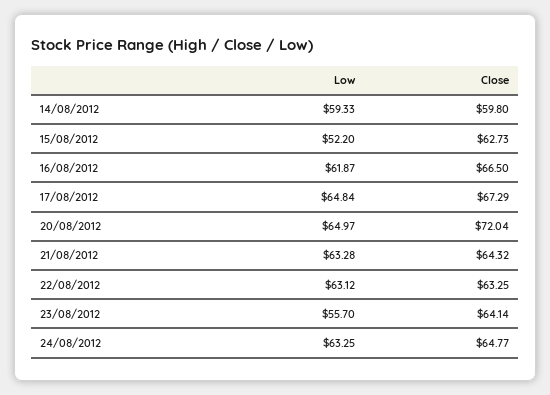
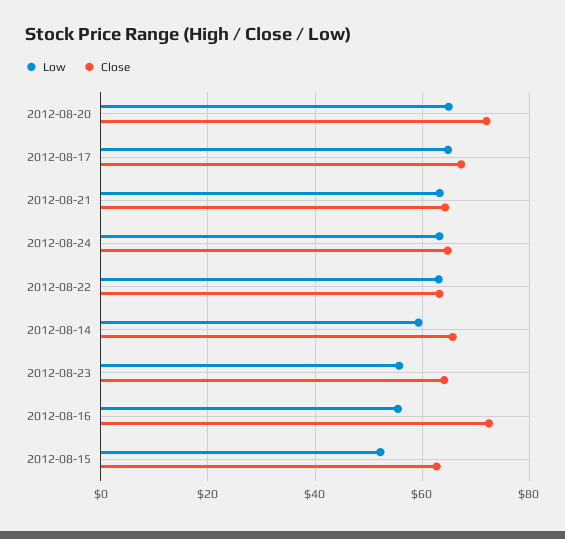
  {
    "Low": {
      "14/08/2012": 59.33,
      "15/08/2012": 52.2,
-     "16/08/2012": 61.87,
+     "16/08/2012": 56,
      "17/08/2012": 64.84,
      "20/08/2012": 64.97,
      "21/08/2012": 63.28,
      "22/08/2012": 63.12,
      "23/08/2012": 55.7,
      "24/08/2012": 63.25
    },
    "Close": {
-     "14/08/2012": 59.8,
+     "14/08/2012": 66,
      "15/08/2012": 62.73,
-     "16/08/2012": 66.5,
+     "16/08/2012": 72,
      "17/08/2012": 67.29,
      "20/08/2012": 72.04,
      "21/08/2012": 64.32,
      "22/08/2012": 63.25,
      "23/08/2012": 64.14,
      "24/08/2012": 64.77
    }
  }

